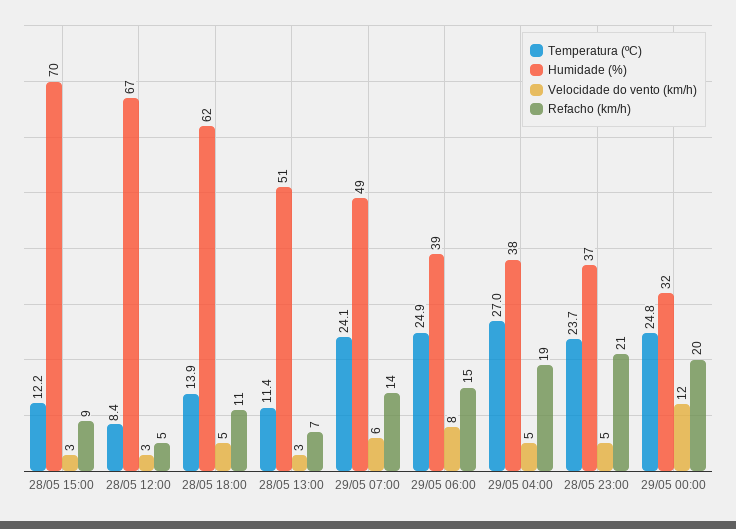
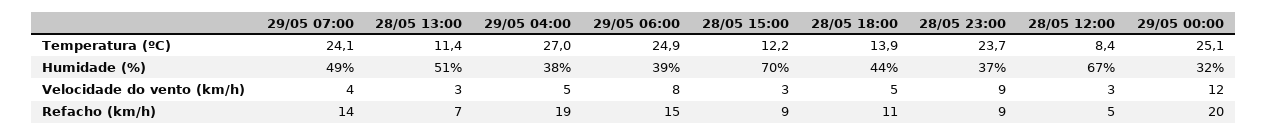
  {
    "Temperatura (ºC)": {
      "28/05 15:00": 12.2,
      "28/05 12:00": 8.4,
      "28/05 18:00": 13.9,
      "28/05 13:00": 11.4,
      "29/05 07:00": 24.1,
      "29/05 06:00": 24.9,
      "29/05 04:00": 27,
      "28/05 23:00": 23.7,
-     "29/05 00:00": 24.8
+     "29/05 00:00": 25.1
    },
    "Humidade (%)": {
      "28/05 15:00": 70,
      "28/05 12:00": 67,
-     "28/05 18:00": 62,
+     "28/05 18:00": 44,
      "28/05 13:00": 51,
      "29/05 07:00": 49,
      "29/05 06:00": 39,
      "29/05 04:00": 38,
      "28/05 23:00": 37,
      "29/05 00:00": 32
    },
    "Velocidade do vento (km/h)": {
      "28/05 15:00": 3,
      "28/05 12:00": 3,
      "28/05 18:00": 5,
      "28/05 13:00": 3,
-     "29/05 07:00": 6,
+     "29/05 07:00": 4,
      "29/05 06:00": 8,
      "29/05 04:00": 5,
-     "28/05 23:00": 5,
+     "28/05 23:00": 9,
      "29/05 00:00": 12
    },
    "Refacho (km/h)": {
      "28/05 15:00": 9,
      "28/05 12:00": 5,
      "28/05 18:00": 11,
      "28/05 13:00": 7,
      "29/05 07:00": 14,
      "29/05 06:00": 15,
      "29/05 04:00": 19,
-     "28/05 23:00": 21,
+     "28/05 23:00": 9,
      "29/05 00:00": 20
    }
  }

